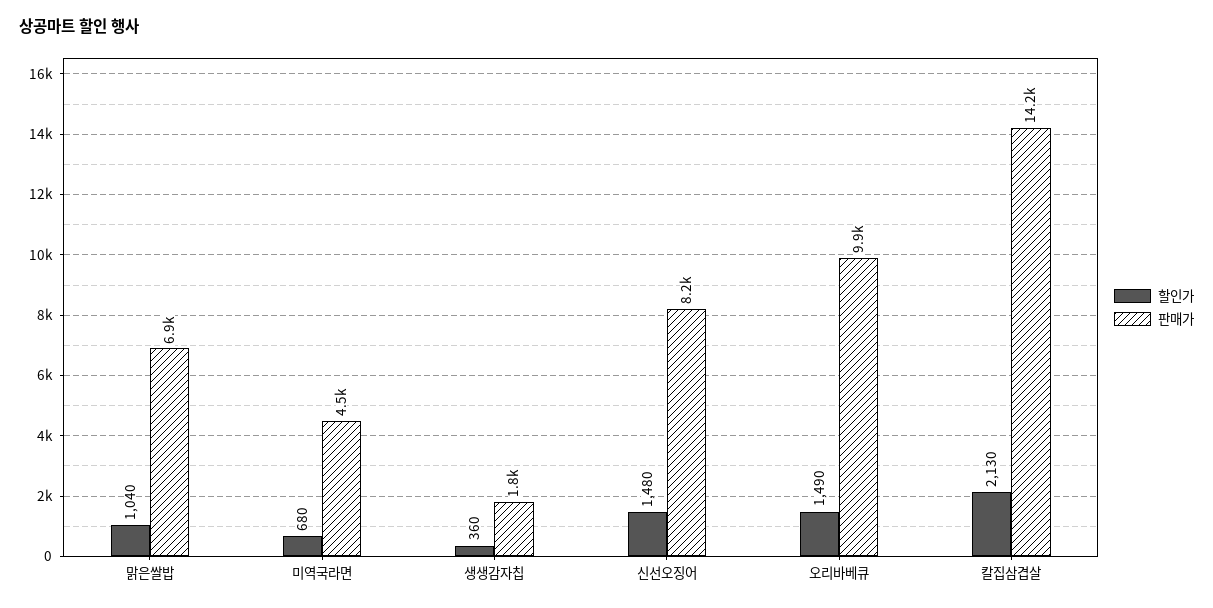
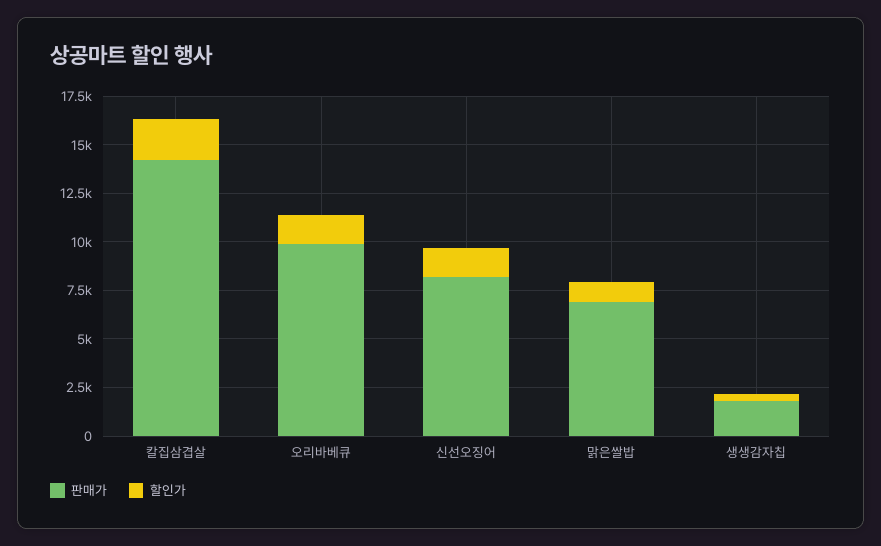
  {
    "할인가": {
      "맑은쌀밥": 1040,
-     "미역국라면": 680,
      "생생감자칩": 360,
      "신선오징어": 1480,
      "오리바베큐": 1490,
      "칼집삼겹살": 2130
    },
    "판매가": {
      "맑은쌀밥": 6900,
-     "미역국라면": 4500,
      "생생감자칩": 1800,
      "신선오징어": 8200,
      "오리바베큐": 9900,
      "칼집삼겹살": 14200
    }
  }

